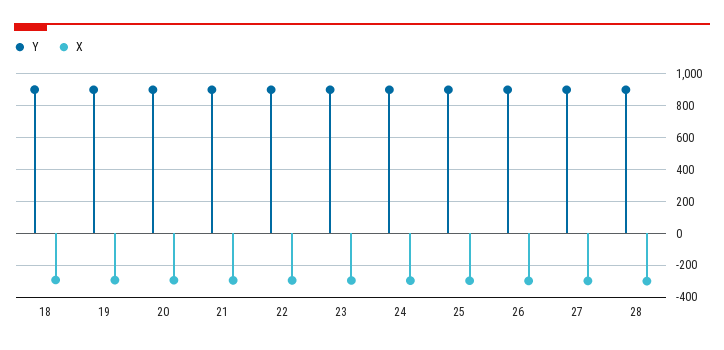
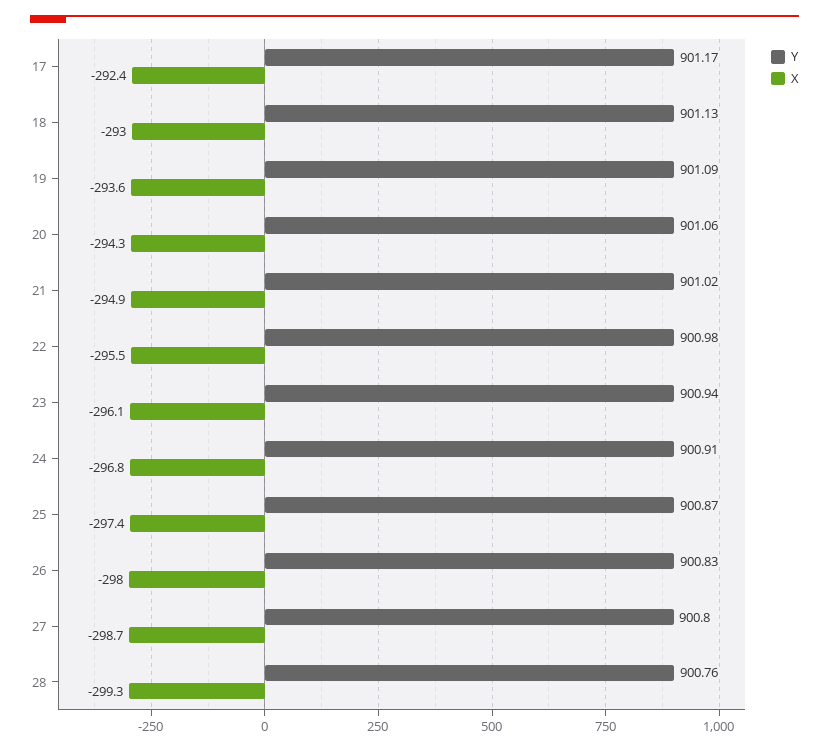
  {
    "Y": {
      "18": 901.13,
      "19": 901.09,
      "20": 901.06,
      "21": 901.02,
      "22": 900.98,
      "23": 900.94,
      "24": 900.91,
      "25": 900.87,
      "26": 900.83,
      "27": 900.8,
-     "28": 900.76
+     "28": 900.76,
+     "17": 901.17
    },
    "X": {
      "18": -293,
      "19": -293.6,
      "20": -294.3,
      "21": -294.9,
      "22": -295.5,
      "23": -296.1,
      "24": -296.8,
      "25": -297.4,
      "26": -298,
      "27": -298.7,
-     "28": -299.3
+     "28": -299.3,
+     "17": -292.4
    }
  }

